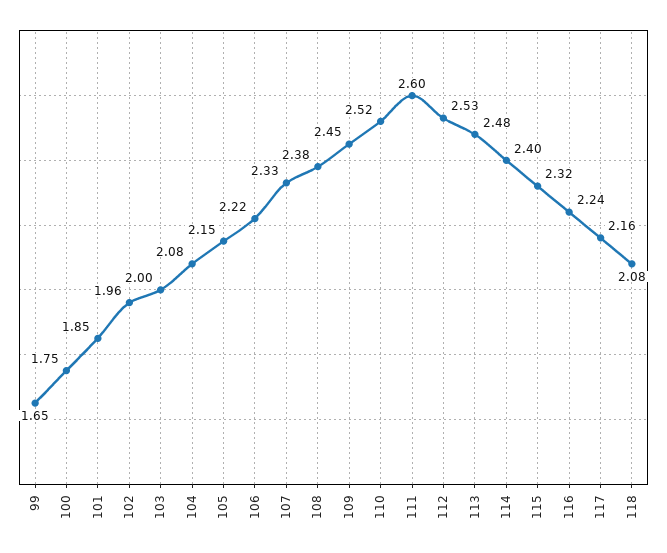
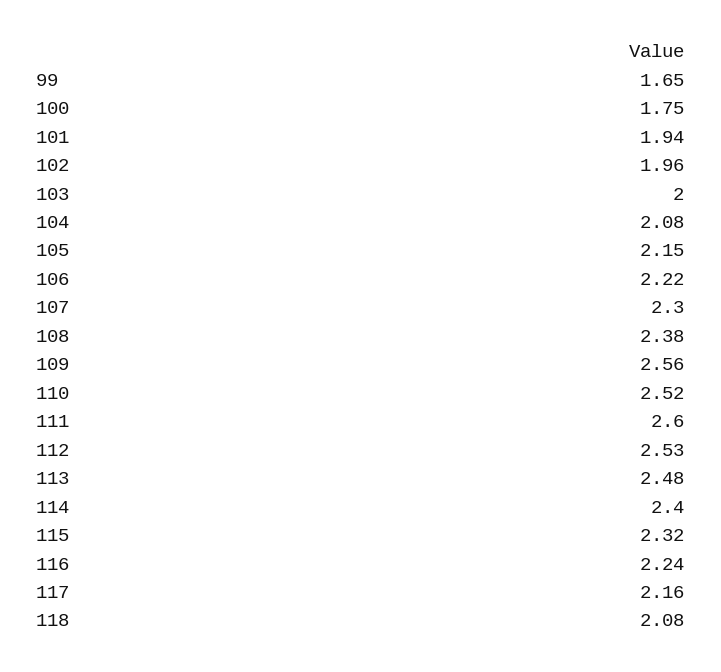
  {
    "99": 1.65,
    "100": 1.75,
-   "101": 1.85,
+   "101": 1.94,
    "102": 1.96,
    "103": 2,
    "104": 2.08,
    "105": 2.15,
    "106": 2.22,
-   "107": 2.33,
+   "107": 2.3,
    "108": 2.38,
-   "109": 2.45,
+   "109": 2.56,
    "110": 2.52,
    "111": 2.6,
    "112": 2.53,
    "113": 2.48,
    "114": 2.4,
    "115": 2.32,
    "116": 2.24,
    "117": 2.16,
    "118": 2.08
  }

